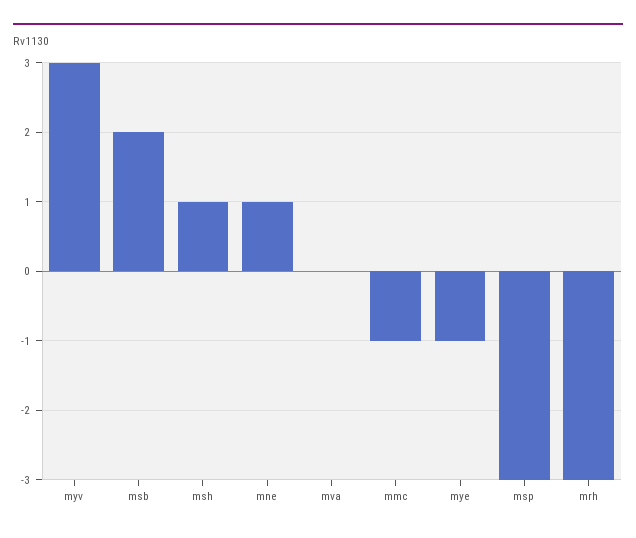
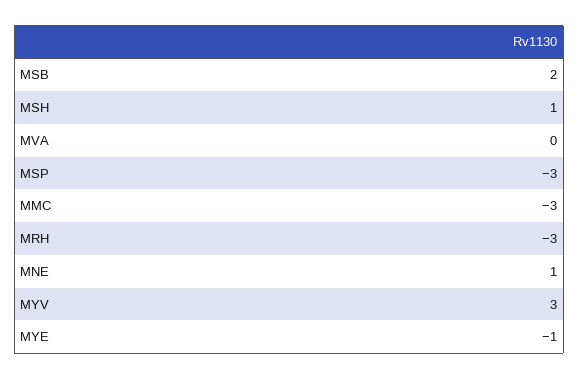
  {
    "myv": 3,
    "msb": 2,
    "msh": 1,
    "mne": 1,
    "mva": 0,
-   "mmc": -1,
+   "mmc": -3,
    "mye": -1,
    "msp": -3,
    "mrh": -3
  }

